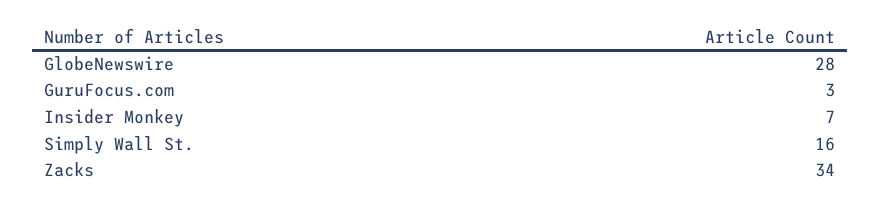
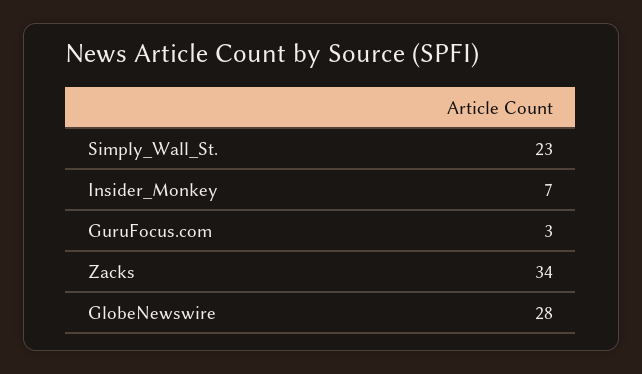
  {
    "GlobeNewswire": 28,
    "GuruFocus.com": 3,
    "Insider Monkey": 7,
-   "Simply Wall St.": 16,
+   "Simply Wall St.": 23,
    "Zacks": 34
  }

